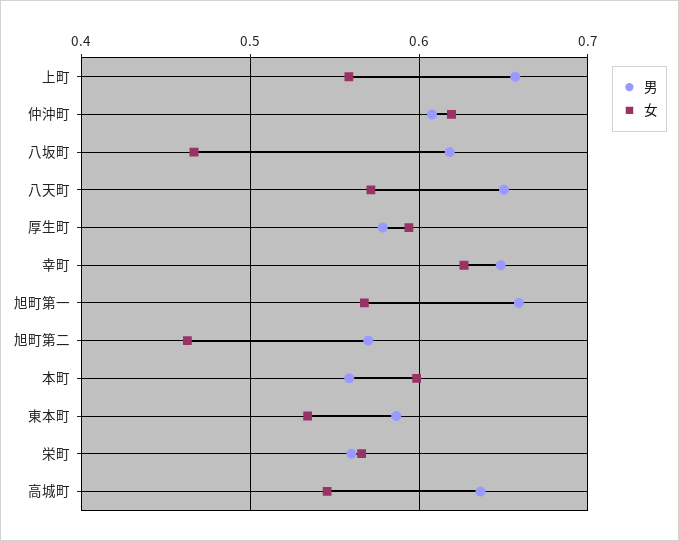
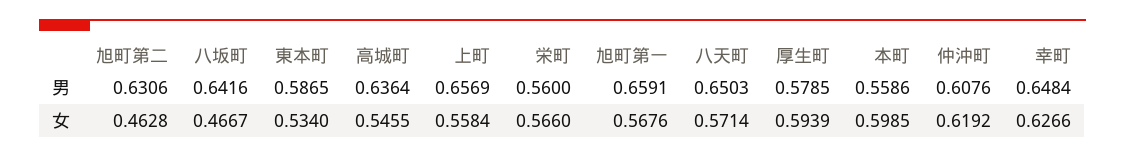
  {
    "男": {
      "上町": 0.6569,
      "仲沖町": 0.6076,
-     "八坂町": 0.62,
+     "八坂町": 0.6416,
      "八天町": 0.6503,
      "厚生町": 0.5785,
      "幸町": 0.6484,
      "旭町第一": 0.6591,
-     "旭町第二": 0.57,
+     "旭町第二": 0.6306,
      "本町": 0.5586,
      "東本町": 0.5865,
      "栄町": 0.56,
      "高城町": 0.6364
    },
    "女": {
      "上町": 0.5584,
      "仲沖町": 0.6192,
      "八坂町": 0.4667,
      "八天町": 0.5714,
      "厚生町": 0.5939,
      "幸町": 0.6266,
      "旭町第一": 0.5676,
      "旭町第二": 0.4628,
      "本町": 0.5985,
      "東本町": 0.534,
      "栄町": 0.566,
      "高城町": 0.5455
    }
  }

